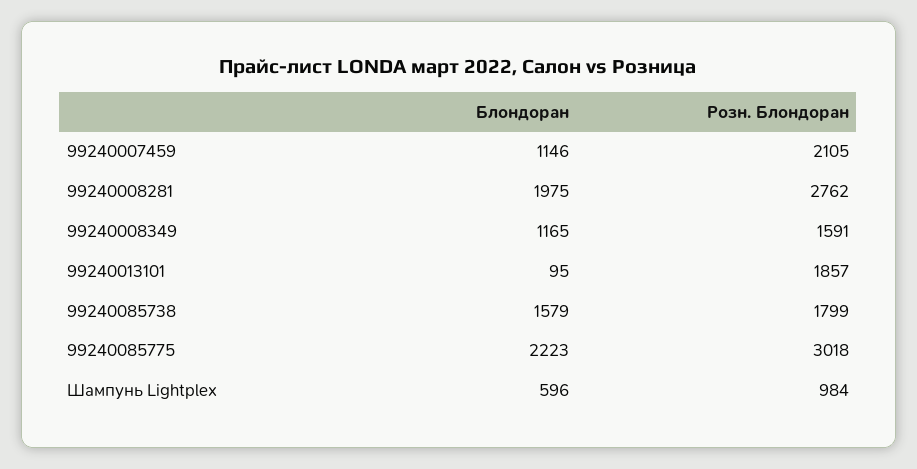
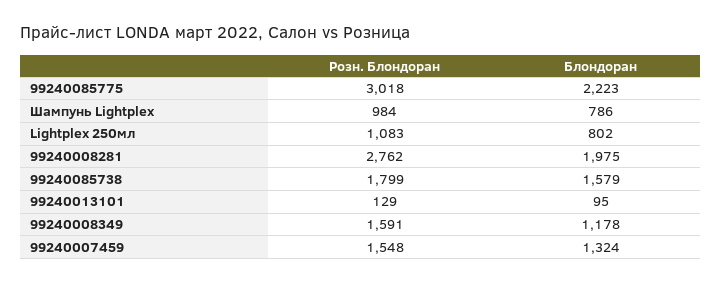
  {
    "Блондоран": {
-     "99240007459": 1146,
+     "99240007459": 1324,
      "99240008281": 1975,
-     "99240008349": 1165,
+     "99240008349": 1178,
      "99240013101": 95,
      "99240085738": 1579,
      "99240085775": 2223,
-     "Шампунь Lightplex": 596
+     "Шампунь Lightplex": 786,
+     "Lightplex 250мл": 802
    },
    "Розн. Блондоран": {
-     "99240007459": 2105,
+     "99240007459": 1548,
      "99240008281": 2762,
      "99240008349": 1591,
-     "99240013101": 1857,
+     "99240013101": 129,
      "99240085738": 1799,
      "99240085775": 3018,
-     "Шампунь Lightplex": 984
+     "Шампунь Lightplex": 984,
+     "Lightplex 250мл": 1083
    }
  }

